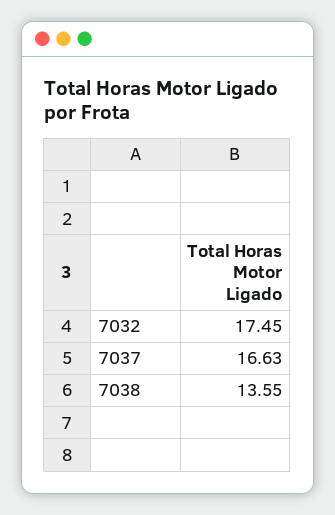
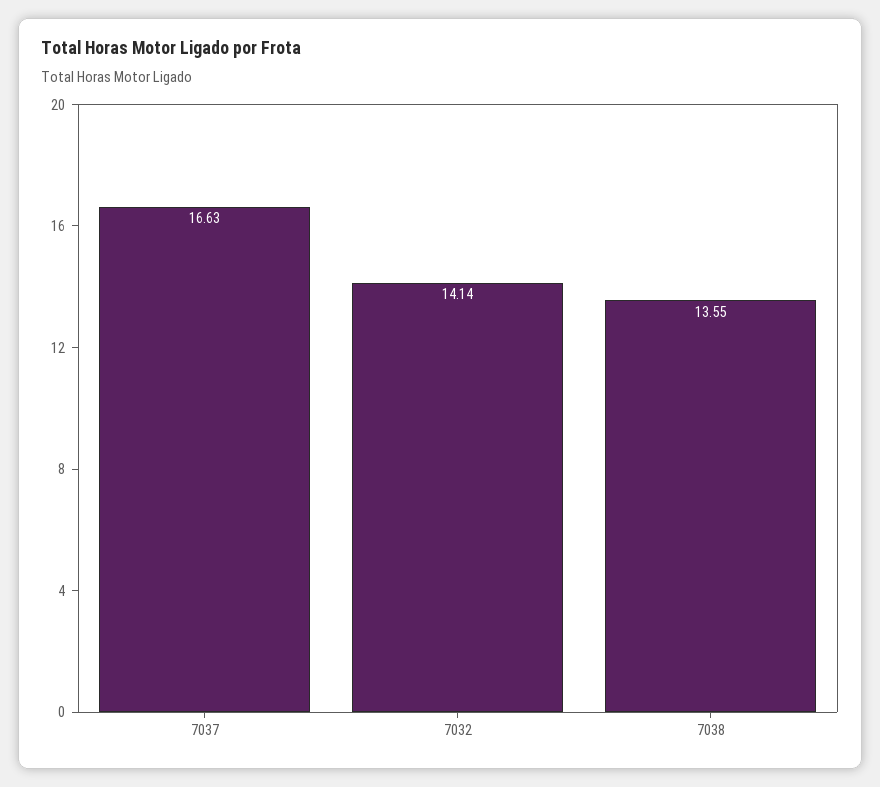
  {
-   "7032": 17.45,
+   "7032": 14.14,
    "7037": 16.63,
    "7038": 13.55
  }

